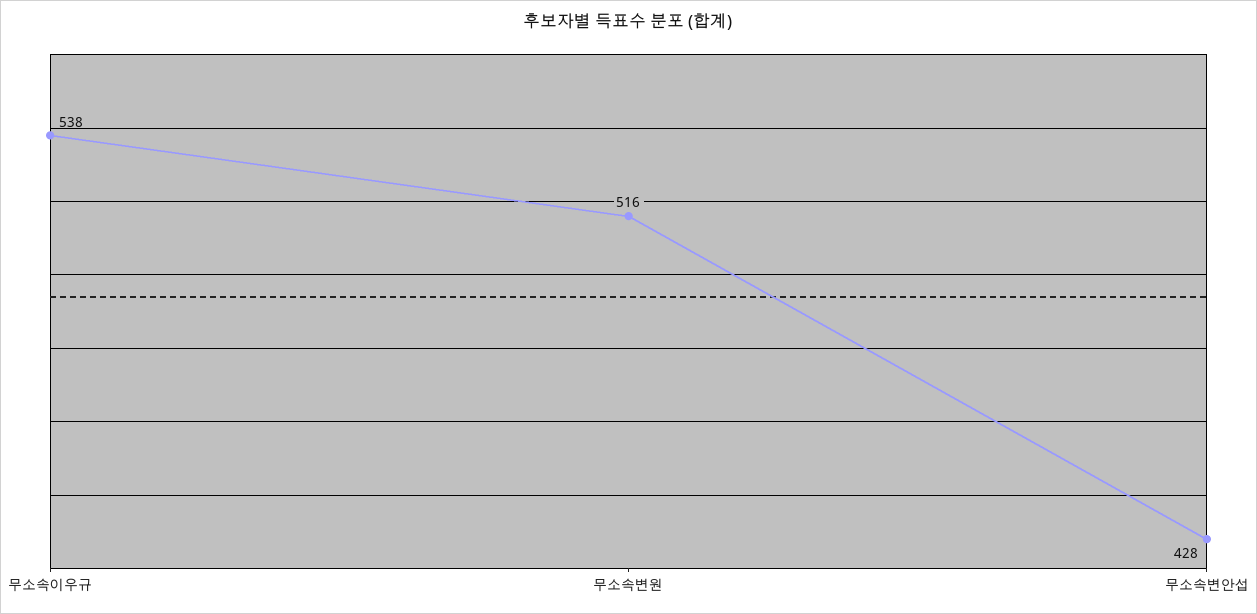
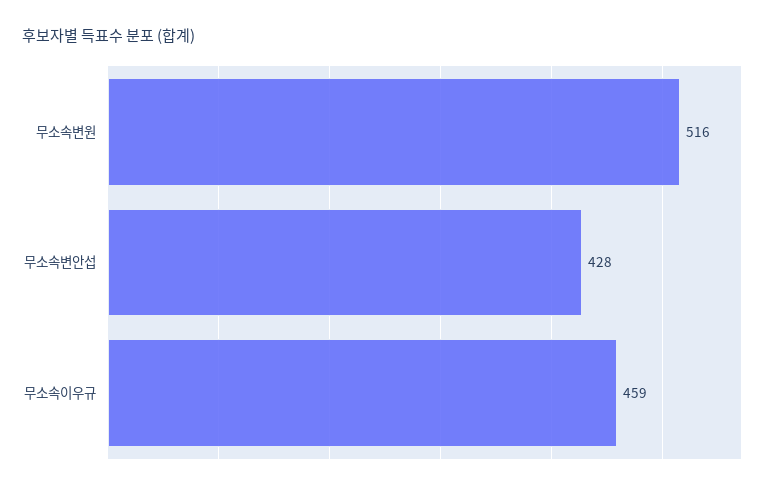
  {
-   "무소속이우규": 538,
+   "무소속이우규": 459,
    "무소속변원": 516,
    "무소속변안섭": 428
  }

